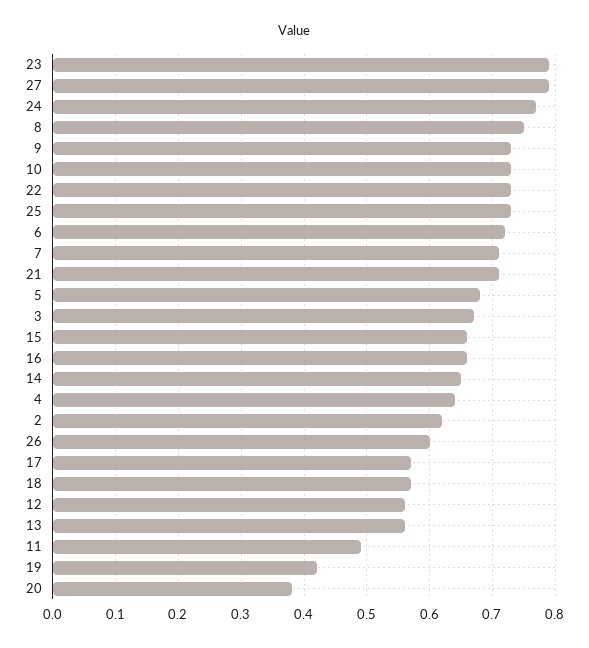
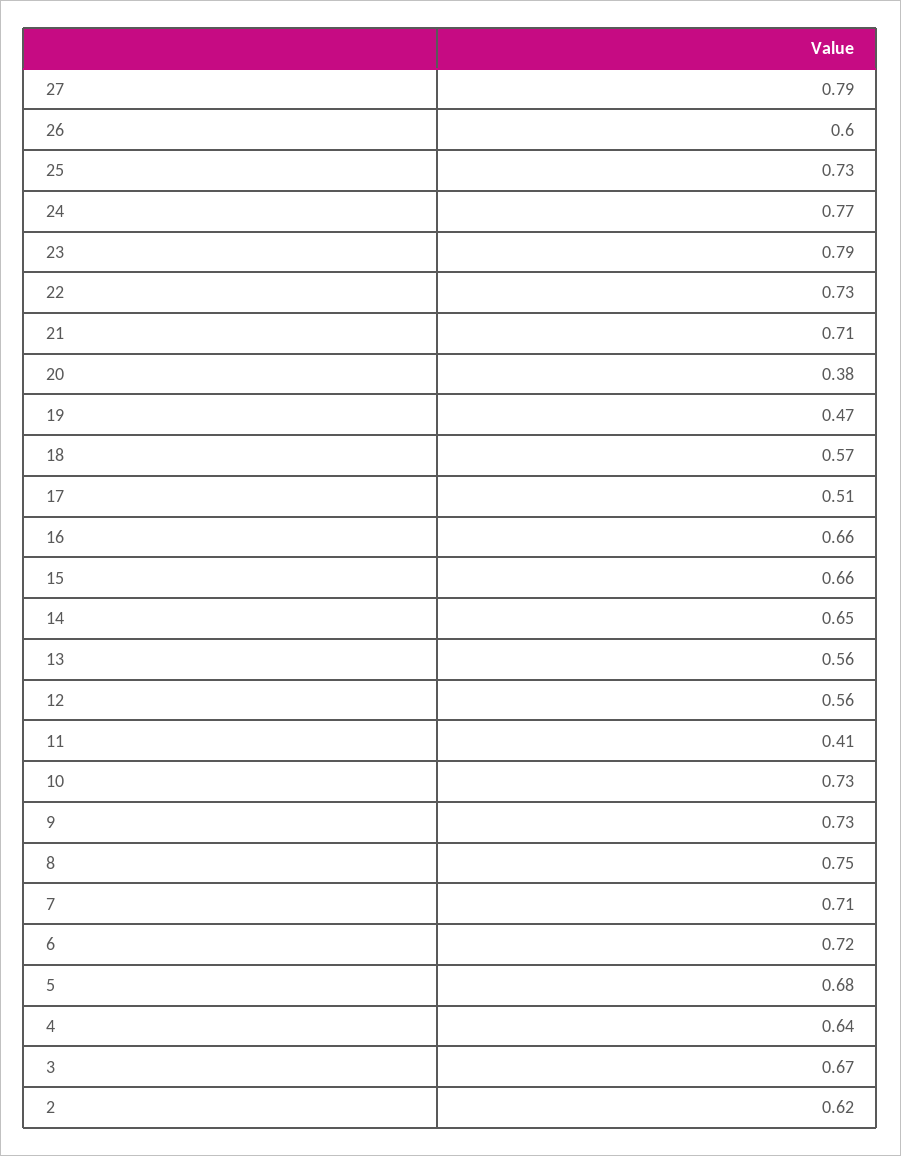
  {
    "23": 0.79,
    "27": 0.79,
    "24": 0.77,
    "8": 0.75,
    "9": 0.73,
    "10": 0.73,
    "22": 0.73,
    "25": 0.73,
    "6": 0.72,
    "7": 0.71,
    "21": 0.71,
    "5": 0.68,
    "3": 0.67,
    "15": 0.66,
    "16": 0.66,
    "14": 0.65,
    "4": 0.64,
    "2": 0.62,
    "26": 0.6,
-   "17": 0.57,
+   "17": 0.51,
    "18": 0.57,
    "12": 0.56,
    "13": 0.56,
-   "11": 0.49,
+   "11": 0.41,
-   "19": 0.42,
+   "19": 0.47,
    "20": 0.38
  }

